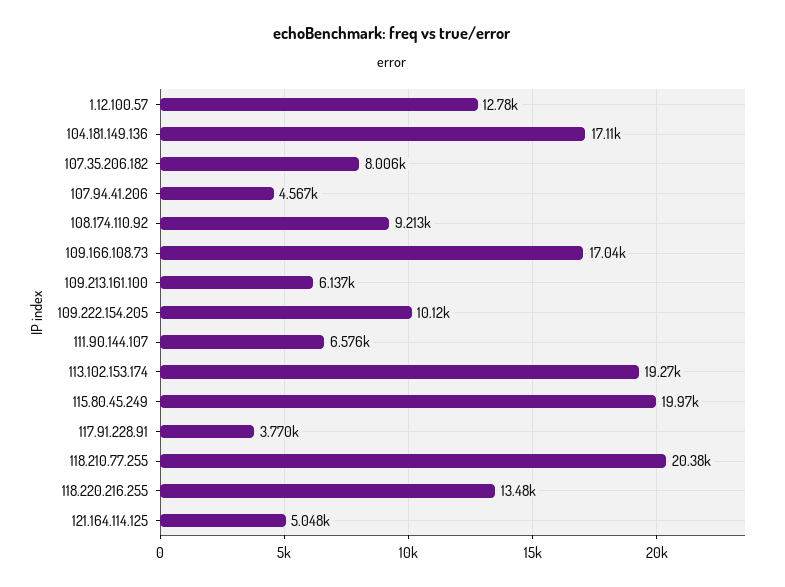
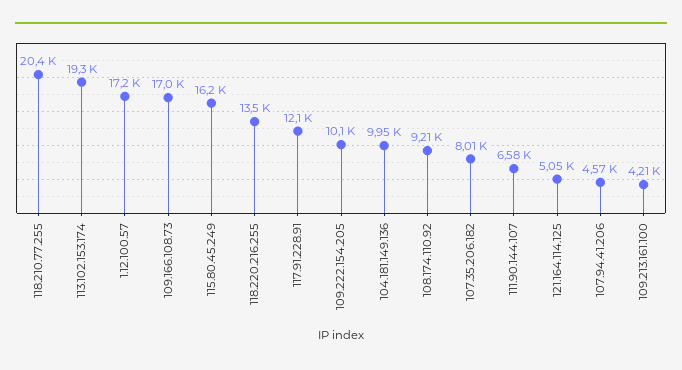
  {
-   "1.12.100.57": 12780,
+   "1.12.100.57": 17200,
-   "104.181.149.136": 17110,
+   "104.181.149.136": 9950,
    "107.35.206.182": 8006,
    "107.94.41.206": 4567,
    "108.174.110.92": 9213,
    "109.166.108.73": 17040,
-   "109.213.161.100": 6137,
+   "109.213.161.100": 4210,
    "109.222.154.205": 10120,
    "111.90.144.107": 6576,
    "113.102.153.174": 19270,
-   "115.80.45.249": 19970,
+   "115.80.45.249": 16200,
-   "117.91.228.91": 3770,
+   "117.91.228.91": 12100,
    "118.210.77.255": 20380,
    "118.220.216.255": 13480,
    "121.164.114.125": 5048
  }

